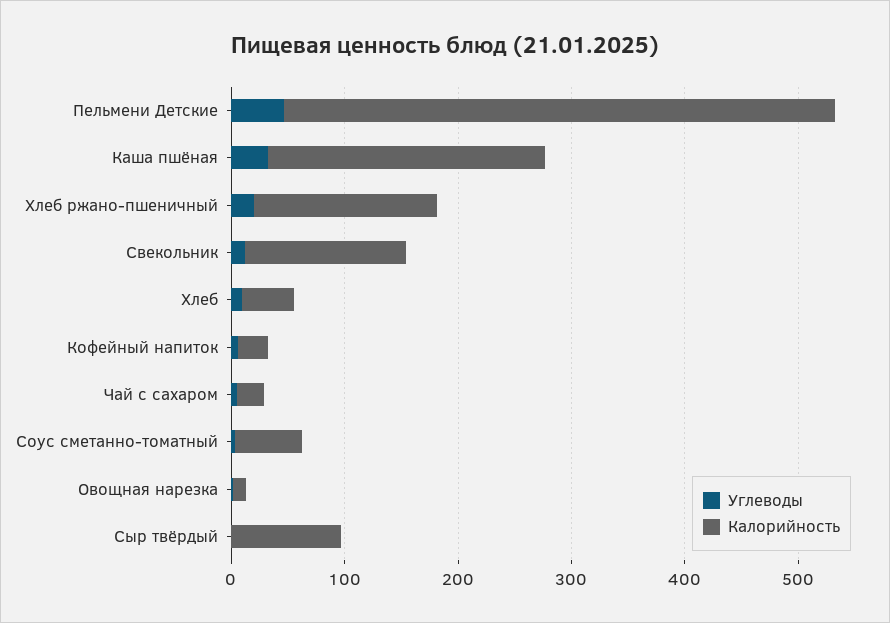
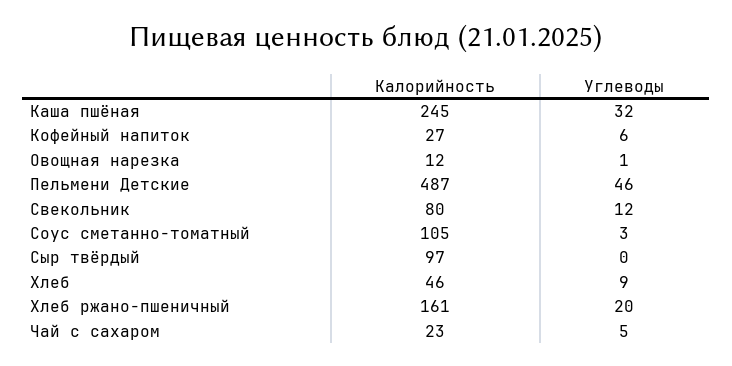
  {
    "Углеводы": {
      "Пельмени Детские": 46,
      "Каша пшёная": 32,
      "Хлеб ржано-пшеничный": 20,
      "Свекольник": 12,
      "Хлеб": 9,
      "Кофейный напиток": 6,
      "Чай с сахаром": 5,
      "Соус сметанно-томатный": 3,
      "Овощная нарезка": 1,
      "Сыр твёрдый": 0
    },
    "Калорийность": {
      "Пельмени Детские": 487,
      "Каша пшёная": 245,
      "Хлеб ржано-пшеничный": 161,
-     "Свекольник": 140,
+     "Свекольник": 80,
      "Хлеб": 46,
      "Кофейный напиток": 27,
      "Чай с сахаром": 23,
-     "Соус сметанно-томатный": 60,
+     "Соус сметанно-томатный": 105,
      "Овощная нарезка": 12,
      "Сыр твёрдый": 97
    }
  }

